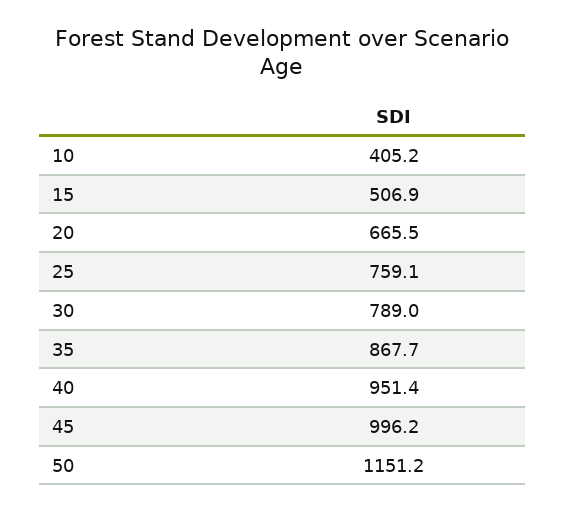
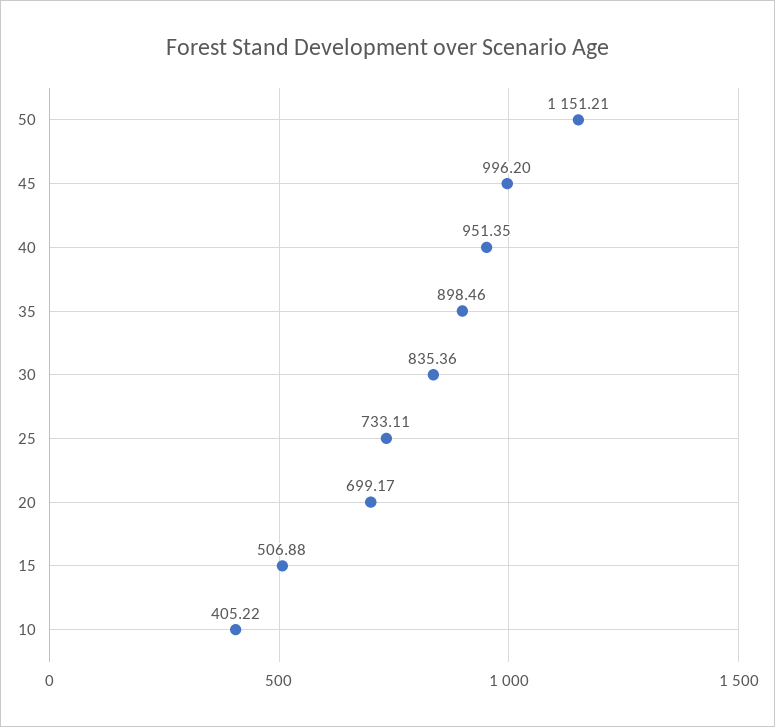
  {
    "10": 405.22,
    "15": 506.88,
-   "20": 665.5,
+   "20": 699.17,
-   "25": 759.1,
+   "25": 733.11,
-   "30": 789,
+   "30": 835.36,
-   "35": 867.7,
+   "35": 898.46,
    "40": 951.35,
    "45": 996.2,
    "50": 1151.21
  }

